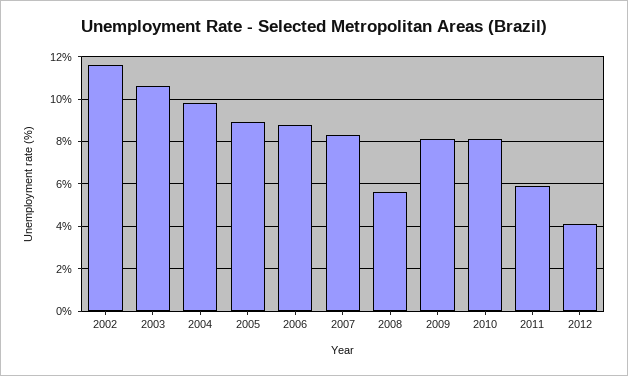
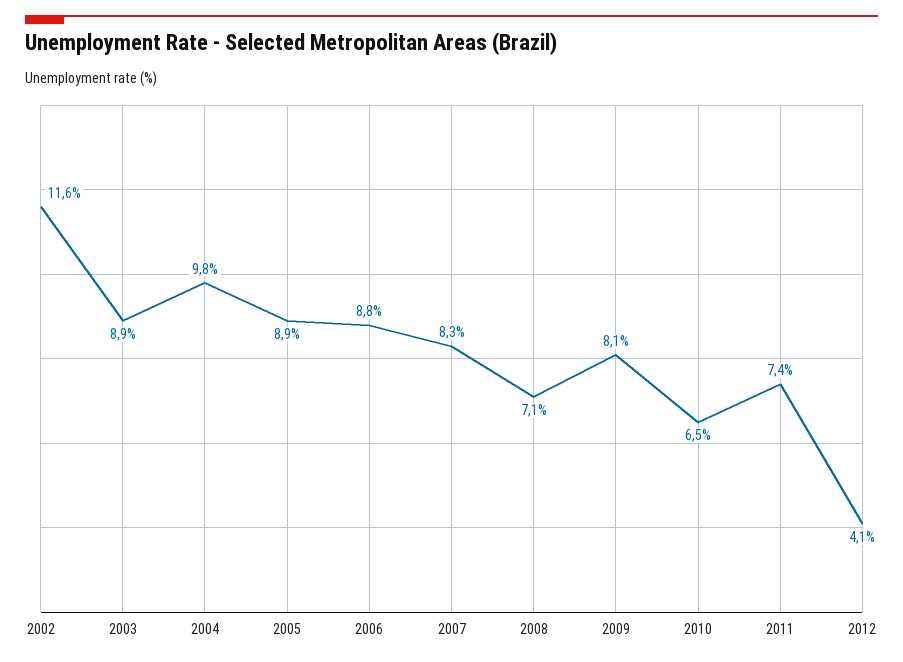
  {
    "2002": 11.6,
-   "2003": 10.5,
+   "2003": 8.9,
    "2004": 9.8,
    "2005": 8.9,
    "2006": 8.8,
    "2007": 8.3,
-   "2008": 5.5,
+   "2008": 7.1,
    "2009": 8.1,
-   "2010": 8,
+   "2010": 6.5,
-   "2011": 6,
+   "2011": 7.4,
    "2012": 4.1
  }

